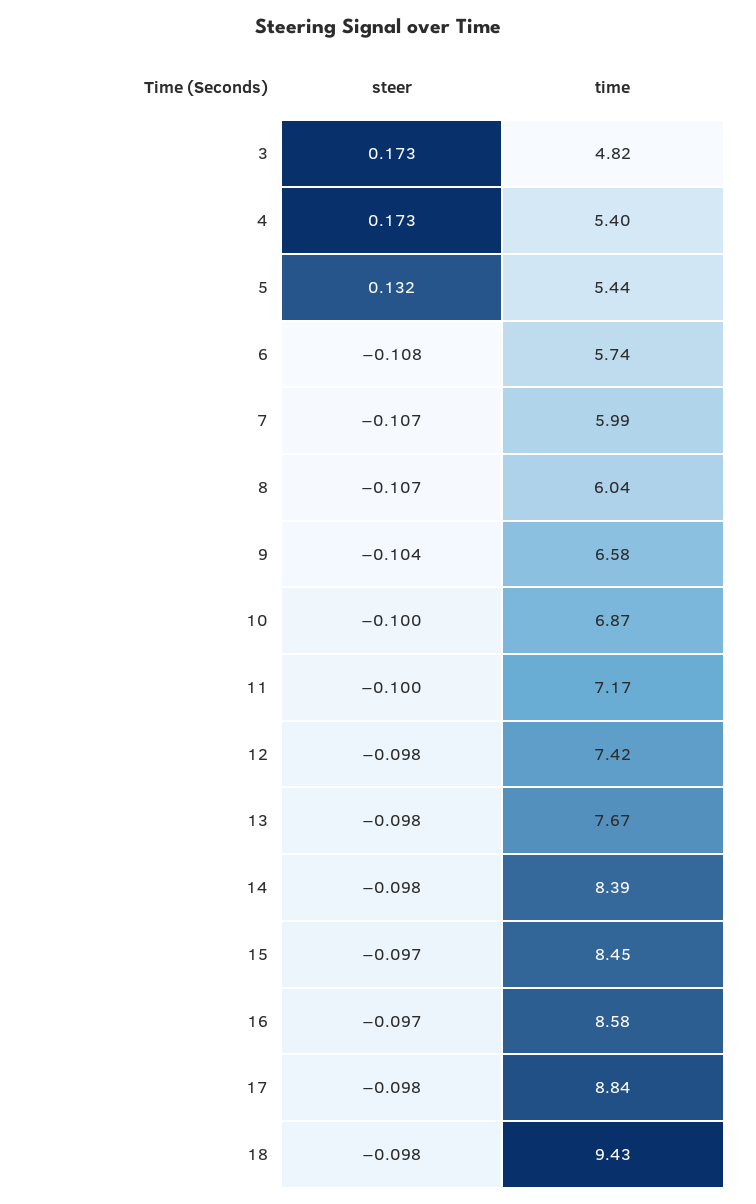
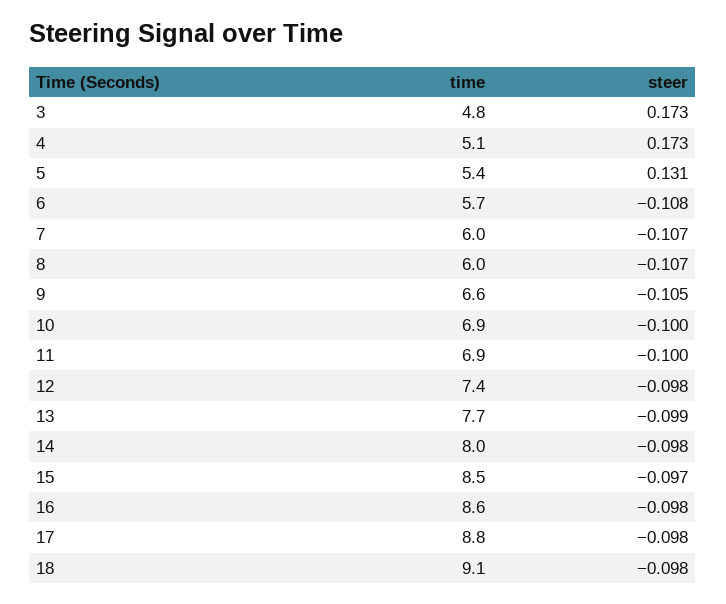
  {
    "steer": {
      "3": 0.173,
      "4": 0.173,
-     "5": 0.132,
+     "5": 0.131,
      "6": -0.108,
      "7": -0.107,
      "8": -0.107,
-     "9": -0.104,
+     "9": -0.105,
      "10": -0.1,
      "11": -0.1,
      "12": -0.098,
-     "13": -0.098,
+     "13": -0.099,
      "14": -0.098,
      "15": -0.097,
-     "16": -0.097,
+     "16": -0.098,
      "17": -0.098,
      "18": -0.098
    },
    "time": {
      "3": 4.82,
-     "4": 5.4,
+     "4": 5.1,
      "5": 5.44,
      "6": 5.74,
      "7": 5.99,
      "8": 6.04,
      "9": 6.58,
      "10": 6.87,
-     "11": 7.17,
+     "11": 6.9,
      "12": 7.42,
      "13": 7.67,
-     "14": 8.39,
+     "14": 8,
      "15": 8.45,
      "16": 8.58,
      "17": 8.84,
-     "18": 9.43
+     "18": 9.1
    }
  }

